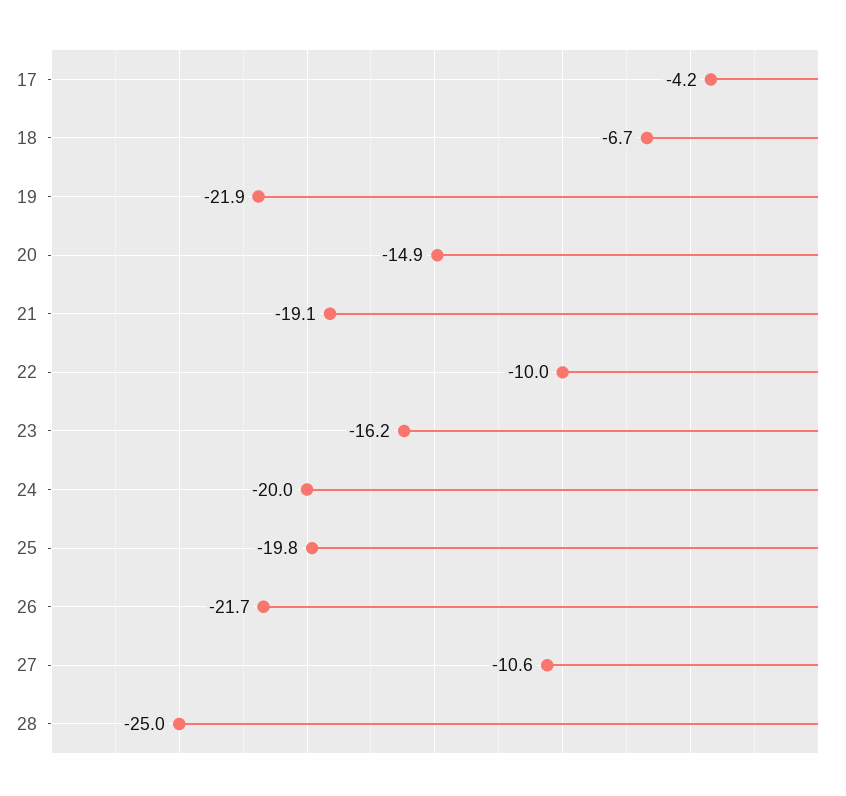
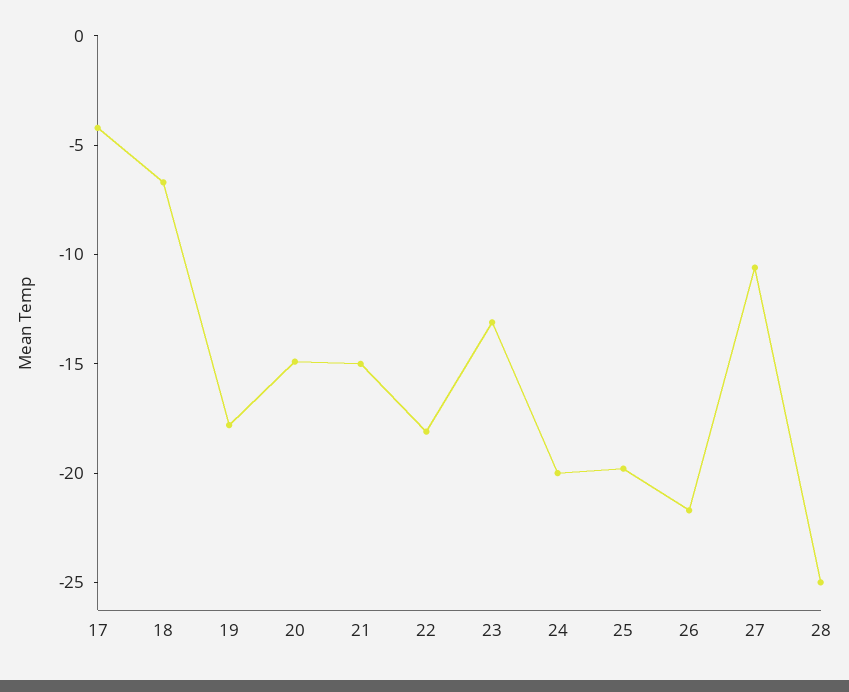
  {
    "17": -4.2,
    "18": -6.7,
-   "19": -21.9,
+   "19": -18,
    "20": -14.9,
-   "21": -19.1,
+   "21": -15,
-   "22": -10,
+   "22": -18,
-   "23": -16.2,
+   "23": -13,
    "24": -20,
    "25": -19.8,
    "26": -21.7,
    "27": -10.6,
    "28": -25
  }

